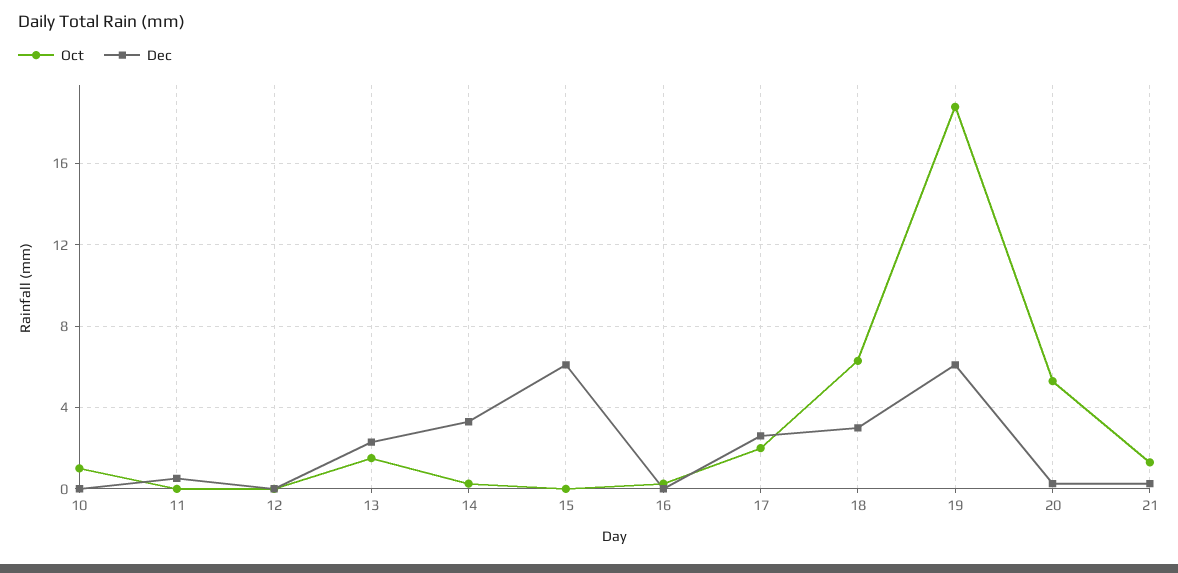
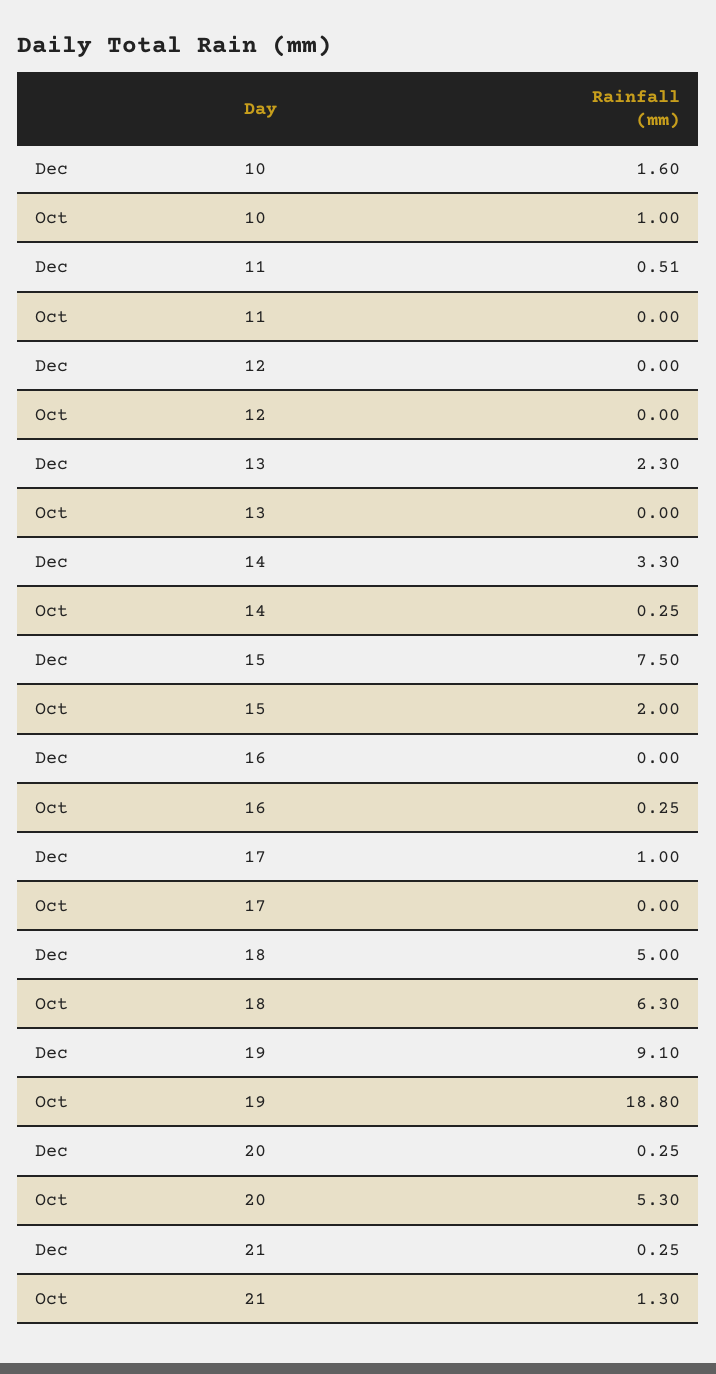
  {
    "Oct": {
      "10": 1,
      "11": 0,
      "12": 0,
-     "13": 1.5,
+     "13": 0,
      "14": 0.25,
-     "15": 0,
+     "15": 2,
      "16": 0.25,
-     "17": 2,
+     "17": 0,
      "18": 6.3,
      "19": 18.8,
      "20": 5.3,
      "21": 1.3
    },
    "Dec": {
-     "10": 0,
+     "10": 1.6,
      "11": 0.51,
      "12": 0,
      "13": 2.3,
      "14": 3.3,
-     "15": 6,
+     "15": 7.5,
      "16": 0,
-     "17": 2.5,
+     "17": 1,
-     "18": 3,
+     "18": 5,
-     "19": 6,
+     "19": 9.1,
      "20": 0.25,
      "21": 0.25
    }
  }

